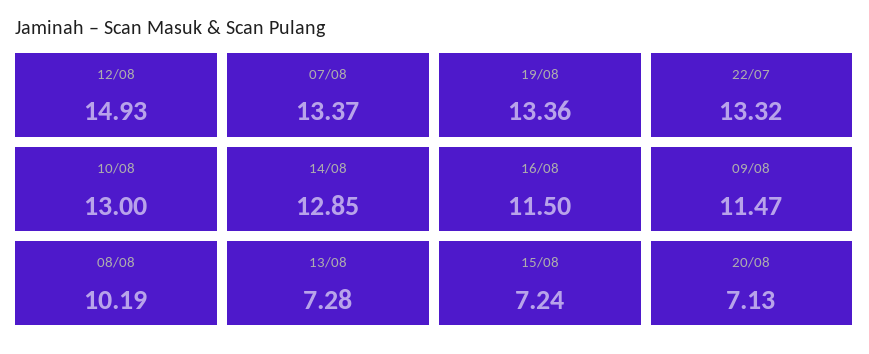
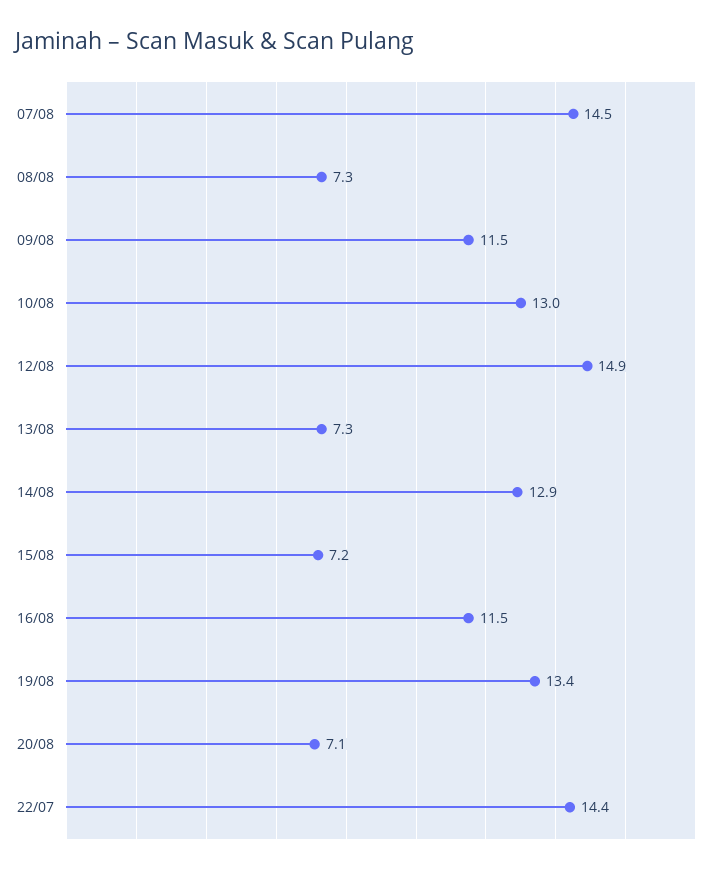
  {
    "12/08": 14.93,
-   "07/08": 13.37,
+   "07/08": 14.5,
    "19/08": 13.36,
-   "22/07": 13.32,
+   "22/07": 14.4,
    "10/08": 13,
    "14/08": 12.85,
    "16/08": 11.5,
    "09/08": 11.47,
-   "08/08": 10.19,
+   "08/08": 7.3,
    "13/08": 7.28,
    "15/08": 7.24,
    "20/08": 7.13
  }

